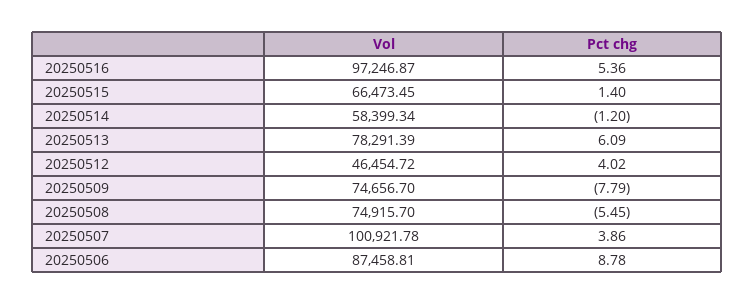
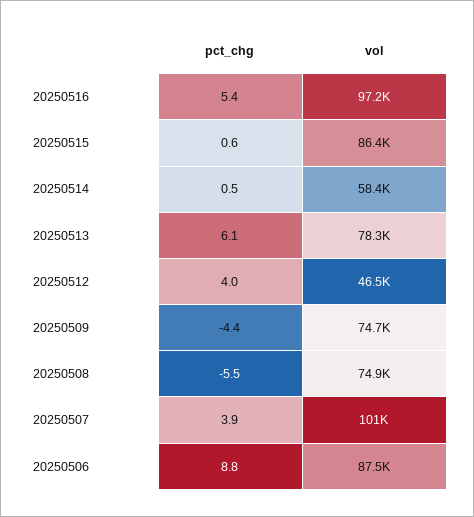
  {
    "Vol": {
      "20250516": 97246.87,
-     "20250515": 66473.45,
+     "20250515": 86400,
      "20250514": 58399.34,
      "20250513": 78291.39,
      "20250512": 46454.72,
      "20250509": 74656.7,
      "20250508": 74915.7,
      "20250507": 100921.78,
      "20250506": 87458.81
    },
    "Pct chg": {
      "20250516": 5.36,
-     "20250515": 1.4,
+     "20250515": 0.6,
-     "20250514": -1.2,
+     "20250514": 0.5,
      "20250513": 6.09,
      "20250512": 4.02,
-     "20250509": -7.79,
+     "20250509": -4.4,
      "20250508": -5.45,
      "20250507": 3.86,
      "20250506": 8.78
    }
  }

